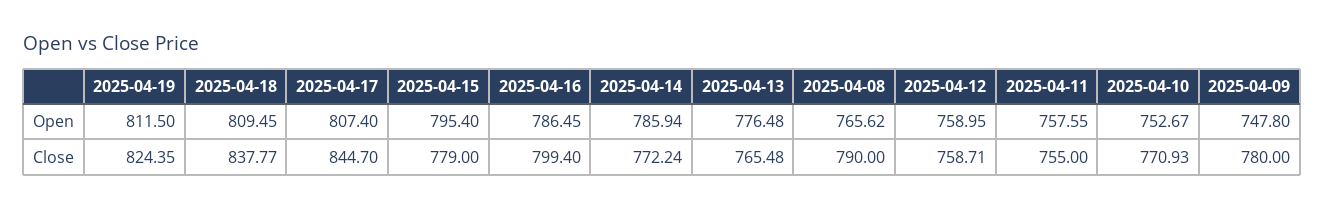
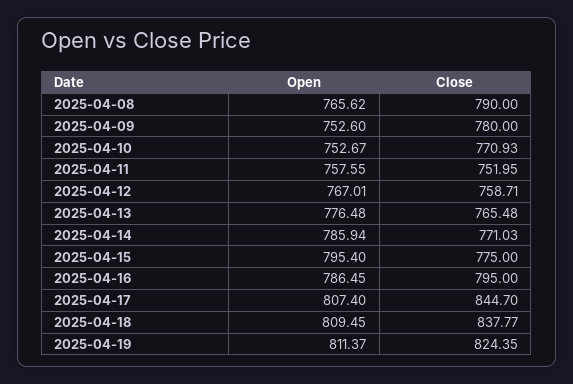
  {
    "2025-04-19": {
-     "Open": 811.5,
+     "Open": 811.37,
      "Close": 824.35
    },
    "2025-04-18": {
      "Open": 809.45,
      "Close": 837.77
    },
    "2025-04-17": {
      "Open": 807.4,
      "Close": 844.7
    },
    "2025-04-15": {
      "Open": 795.4,
-     "Close": 779
+     "Close": 775
    },
    "2025-04-16": {
      "Open": 786.45,
-     "Close": 799.4
+     "Close": 795
    },
    "2025-04-14": {
      "Open": 785.94,
-     "Close": 772.24
+     "Close": 771.03
    },
    "2025-04-13": {
      "Open": 776.48,
      "Close": 765.48
    },
    "2025-04-08": {
      "Open": 765.62,
      "Close": 790
    },
    "2025-04-12": {
-     "Open": 758.95,
+     "Open": 767.01,
      "Close": 758.71
    },
    "2025-04-11": {
      "Open": 757.55,
-     "Close": 755
+     "Close": 751.95
    },
    "2025-04-10": {
      "Open": 752.67,
      "Close": 770.93
    },
    "2025-04-09": {
-     "Open": 747.8,
+     "Open": 752.6,
      "Close": 780
    }
  }

